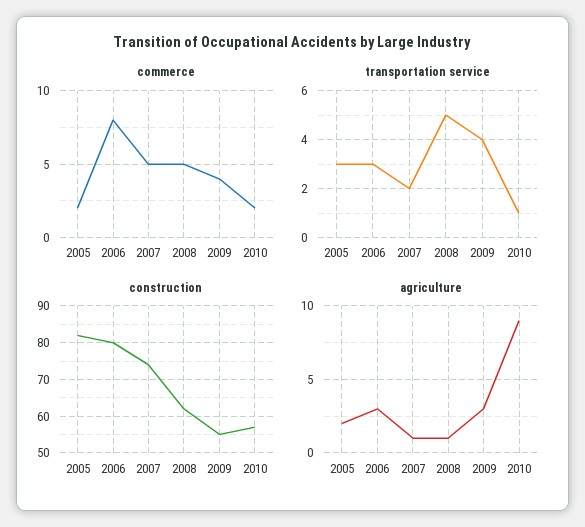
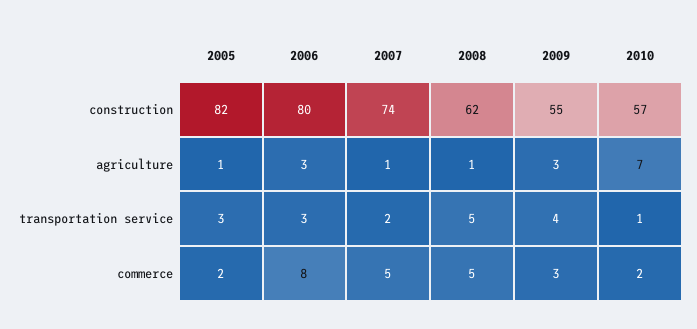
  {
    "commerce": {
      "2005": 2,
      "2006": 8,
      "2007": 5,
      "2008": 5,
-     "2009": 4,
+     "2009": 3,
      "2010": 2
    },
    "transportation service": {
      "2005": 3,
      "2006": 3,
      "2007": 2,
      "2008": 5,
      "2009": 4,
      "2010": 1
    },
    "construction": {
      "2005": 82,
      "2006": 80,
      "2007": 74,
      "2008": 62,
      "2009": 55,
      "2010": 57
    },
    "agriculture": {
-     "2005": 2,
+     "2005": 1,
      "2006": 3,
      "2007": 1,
      "2008": 1,
      "2009": 3,
-     "2010": 9
+     "2010": 7
    }
  }

